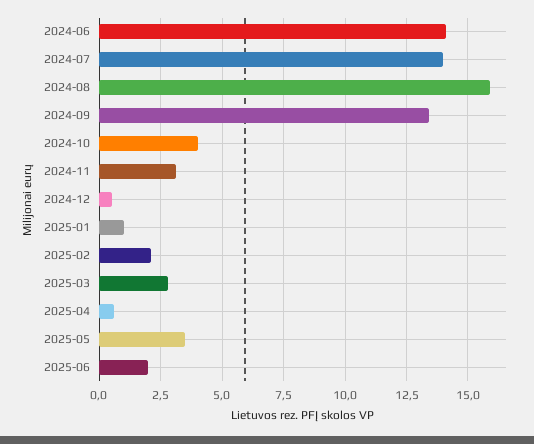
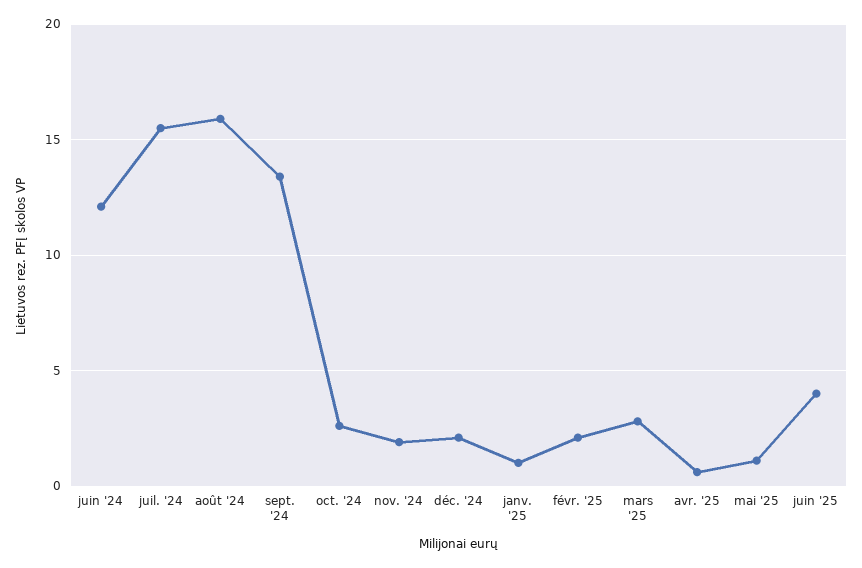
  {
-   "2024-06": 14,
+   "2024-06": 12,
-   "2024-07": 14,
+   "2024-07": 15.5,
    "2024-08": 16,
    "2024-09": 13.5,
-   "2024-10": 4,
+   "2024-10": 2.5,
-   "2024-11": 3,
+   "2024-11": 2,
-   "2024-12": 0.5,
+   "2024-12": 2,
    "2025-01": 1,
    "2025-02": 2,
    "2025-03": 3,
    "2025-04": 0.5,
-   "2025-05": 3.5,
+   "2025-05": 1,
-   "2025-06": 2
+   "2025-06": 4
  }

